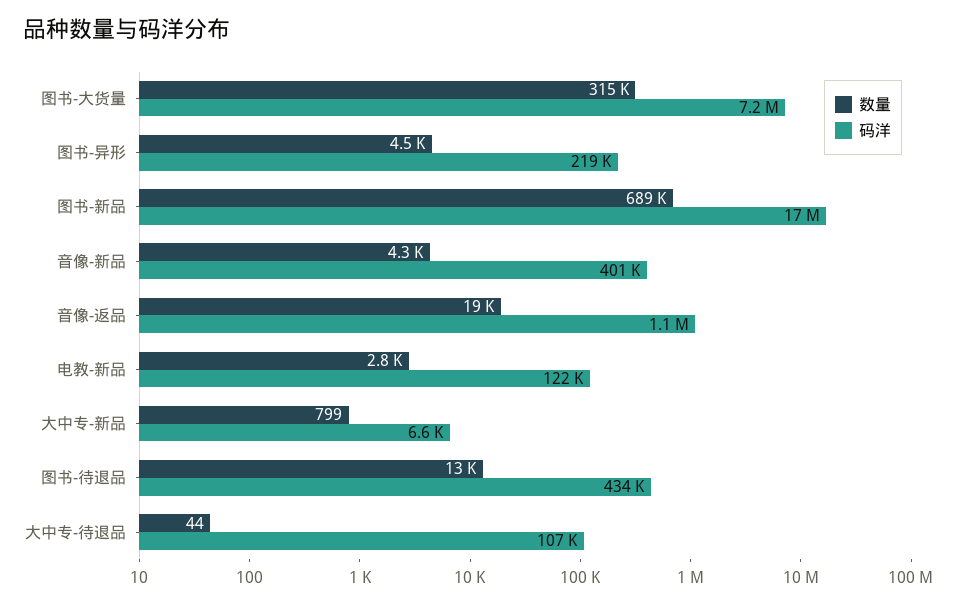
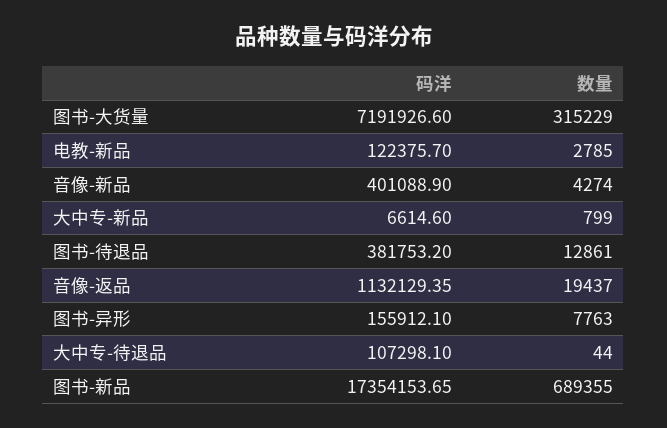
  {
    "数量": {
      "图书-大货量": 315229,
-     "图书-异形": 4500,
+     "图书-异形": 7763,
      "图书-新品": 689355,
      "音像-新品": 4274,
      "音像-返品": 19437,
      "电教-新品": 2785,
      "大中专-新品": 799,
      "图书-待退品": 12861,
      "大中专-待退品": 44
    },
    "码洋": {
      "图书-大货量": 7191926.6,
-     "图书-异形": 219000,
+     "图书-异形": 155912.1,
      "图书-新品": 17354153.65,
      "音像-新品": 401088.9,
      "音像-返品": 1132129.35,
      "电教-新品": 122375.7,
      "大中专-新品": 6614.6,
-     "图书-待退品": 434000,
+     "图书-待退品": 381753.2,
      "大中专-待退品": 107298.1
    }
  }

